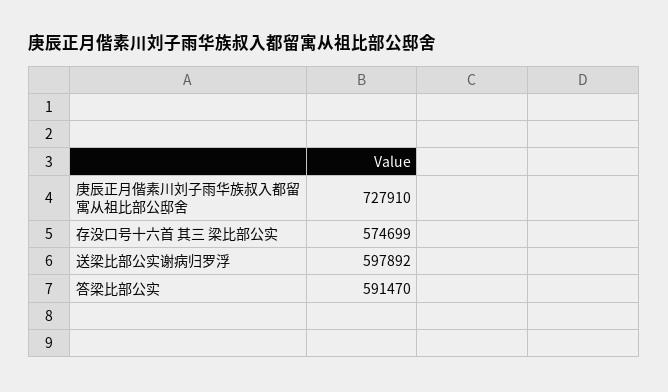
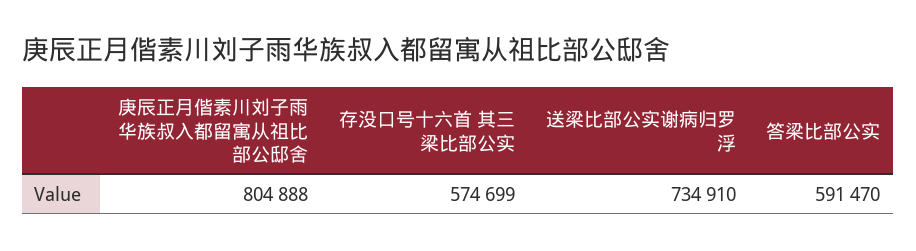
  {
-   "庚辰正月偕素川刘子雨华族叔入都留寓从祖比部公邸舍": 727910,
+   "庚辰正月偕素川刘子雨华族叔入都留寓从祖比部公邸舍": 804888,
    "存没口号十六首 其三 梁比部公实": 574699,
-   "送梁比部公实谢病归罗浮": 597892,
+   "送梁比部公实谢病归罗浮": 734910,
    "答梁比部公实": 591470
  }

